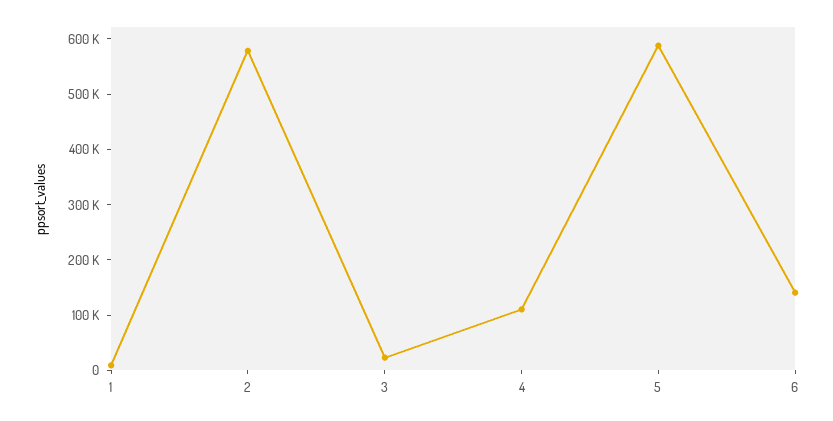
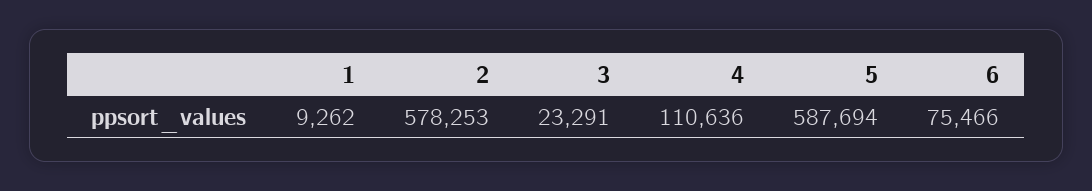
  {
    "1": 9262,
    "2": 578253,
    "3": 23291,
    "4": 110636,
    "5": 587694,
-   "6": 140000
+   "6": 75466
  }

